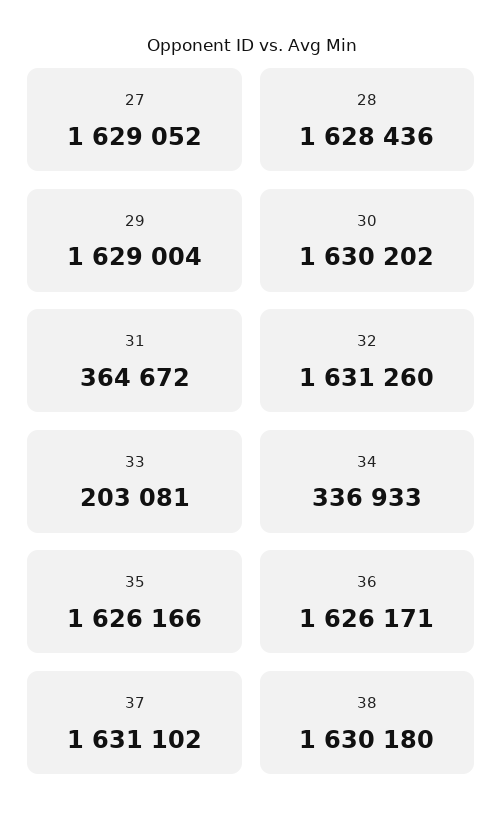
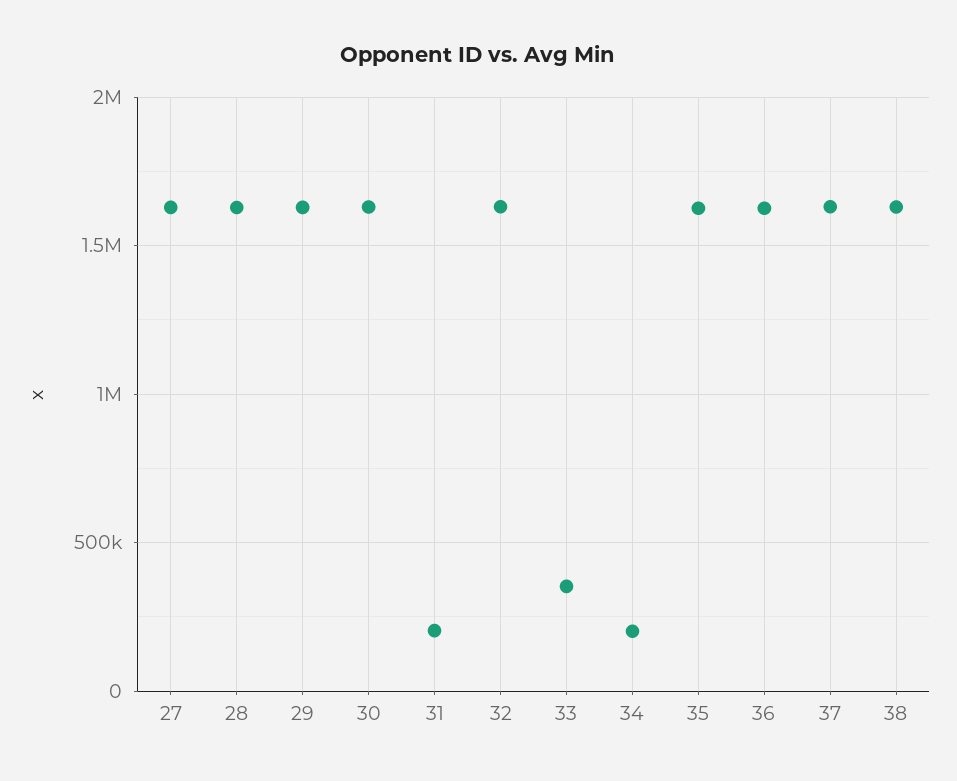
  {
    "27": 1629052,
    "28": 1628436,
    "29": 1629004,
    "30": 1630202,
-   "31": 364672,
+   "31": 200000,
    "32": 1631260,
-   "33": 203081,
+   "33": 350000,
-   "34": 336933,
+   "34": 200000,
    "35": 1626166,
    "36": 1626171,
    "37": 1631102,
    "38": 1630180
  }

